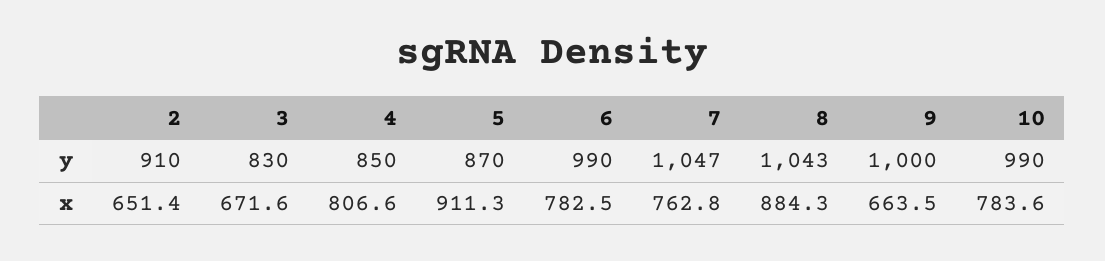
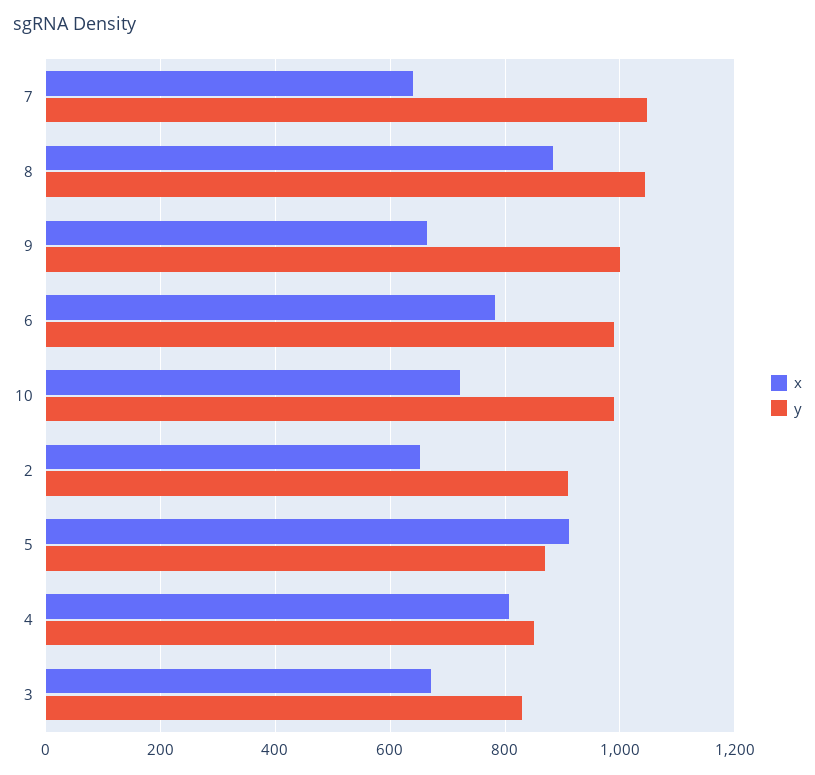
  {
    "y": {
      "2": 910,
      "3": 830,
      "4": 850,
      "5": 870,
      "6": 990,
      "7": 1047,
      "8": 1043,
      "9": 1000,
      "10": 990
    },
    "x": {
      "2": 651.4,
      "3": 671.6,
      "4": 806.6,
      "5": 911.3,
      "6": 782.5,
-     "7": 762.8,
+     "7": 640,
      "8": 884.3,
      "9": 663.5,
-     "10": 783.6
+     "10": 720
    }
  }

